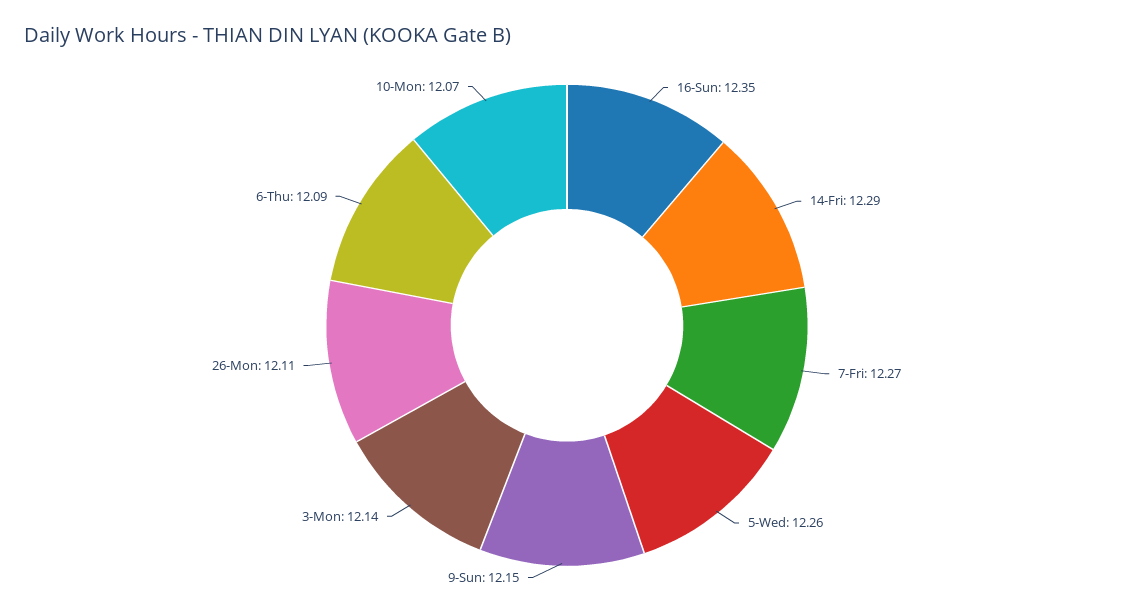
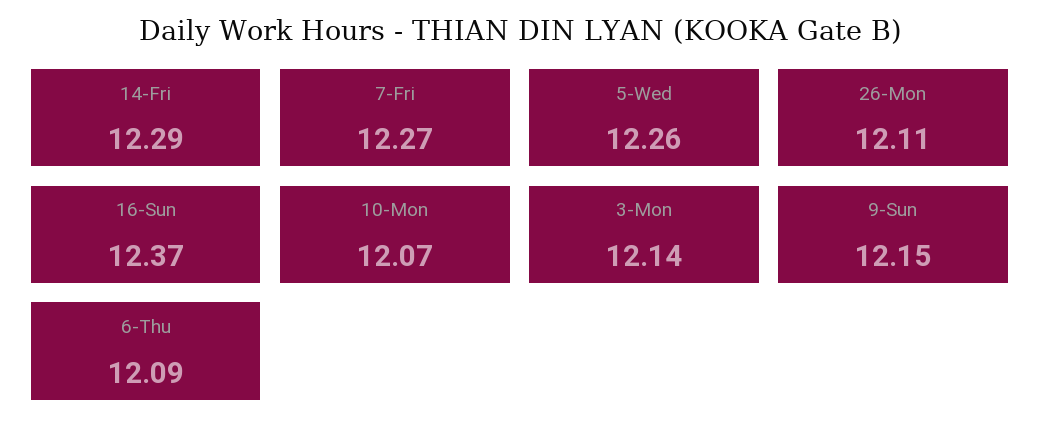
  {
-   "16-Sun": 12.35,
+   "16-Sun": 12.37,
    "14-Fri": 12.29,
    "7-Fri": 12.27,
    "5-Wed": 12.26,
    "9-Sun": 12.15,
    "3-Mon": 12.14,
    "26-Mon": 12.11,
    "6-Thu": 12.09,
    "10-Mon": 12.07
  }

